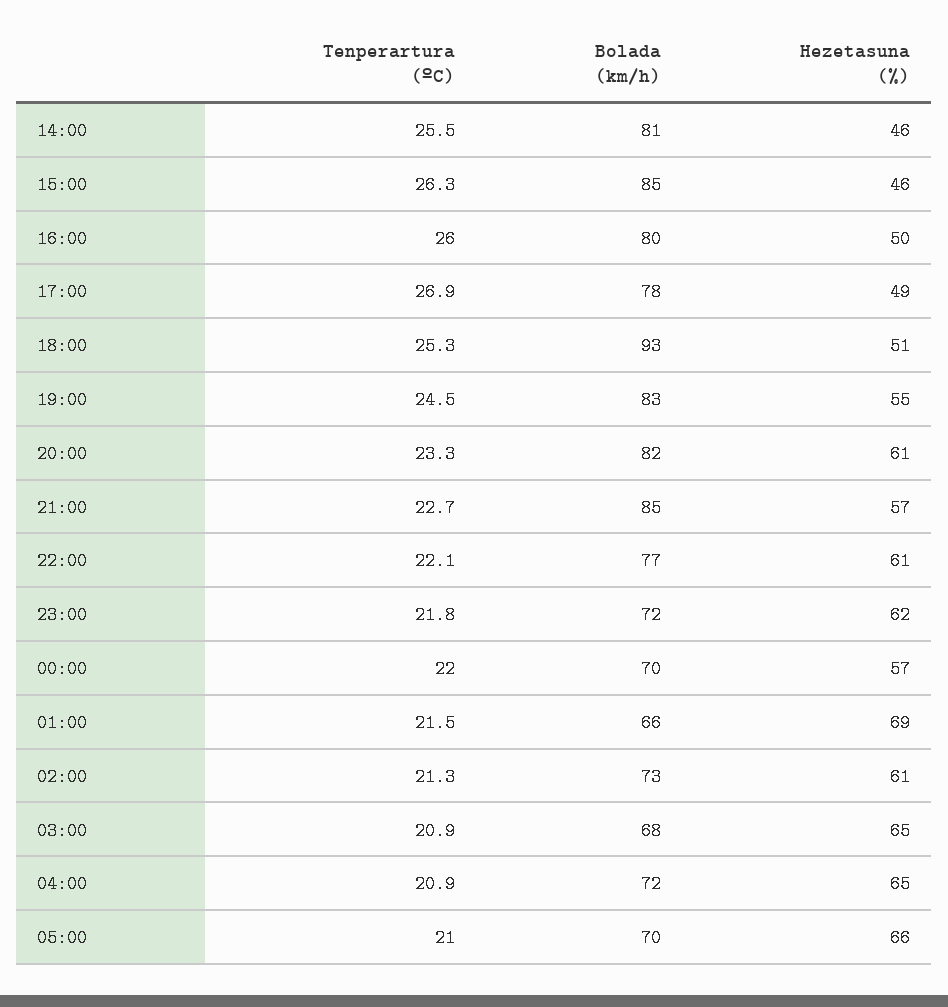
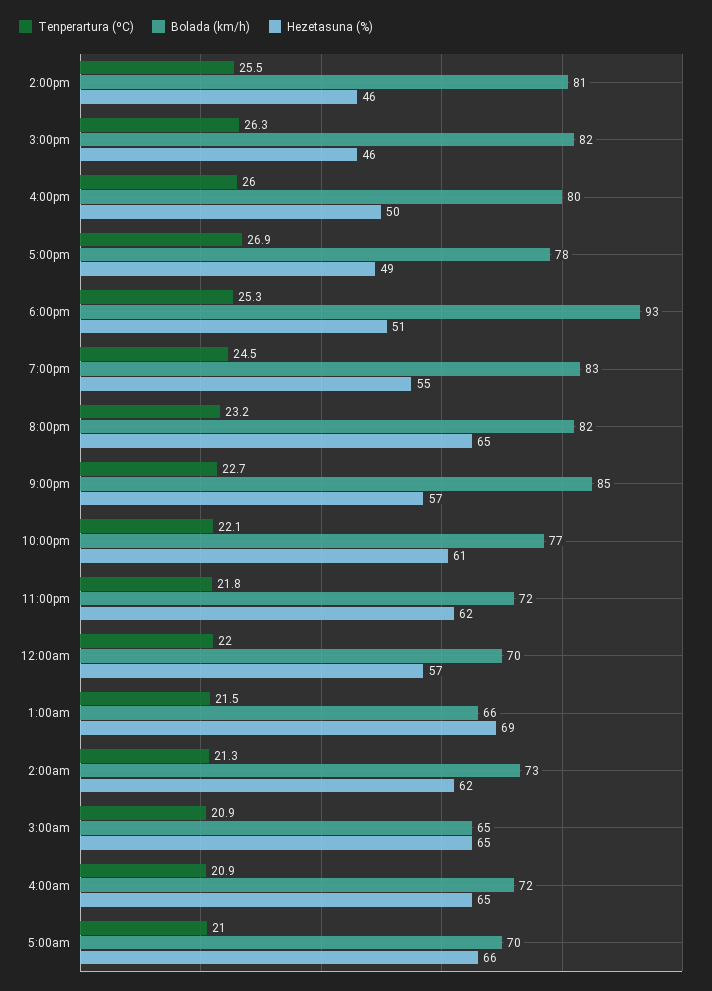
  {
    "Tenperartura (ºC)": {
      "14:00": 25.5,
      "15:00": 26.3,
      "16:00": 26,
      "17:00": 26.9,
      "18:00": 25.3,
      "19:00": 24.5,
-     "20:00": 23.3,
+     "20:00": 23.2,
      "21:00": 22.7,
      "22:00": 22.1,
      "23:00": 21.8,
      "00:00": 22,
      "01:00": 21.5,
      "02:00": 21.3,
      "03:00": 20.9,
      "04:00": 20.9,
      "05:00": 21
    },
    "Bolada (km/h)": {
      "14:00": 81,
-     "15:00": 85,
+     "15:00": 82,
      "16:00": 80,
      "17:00": 78,
      "18:00": 93,
      "19:00": 83,
      "20:00": 82,
      "21:00": 85,
      "22:00": 77,
      "23:00": 72,
      "00:00": 70,
      "01:00": 66,
      "02:00": 73,
-     "03:00": 68,
+     "03:00": 65,
      "04:00": 72,
      "05:00": 70
    },
    "Hezetasuna (%)": {
      "14:00": 46,
      "15:00": 46,
      "16:00": 50,
      "17:00": 49,
      "18:00": 51,
      "19:00": 55,
-     "20:00": 61,
+     "20:00": 65,
      "21:00": 57,
      "22:00": 61,
      "23:00": 62,
      "00:00": 57,
      "01:00": 69,
-     "02:00": 61,
+     "02:00": 62,
      "03:00": 65,
      "04:00": 65,
      "05:00": 66
    }
  }

